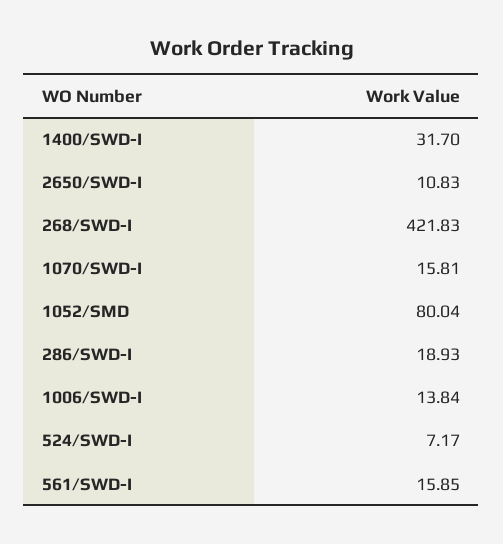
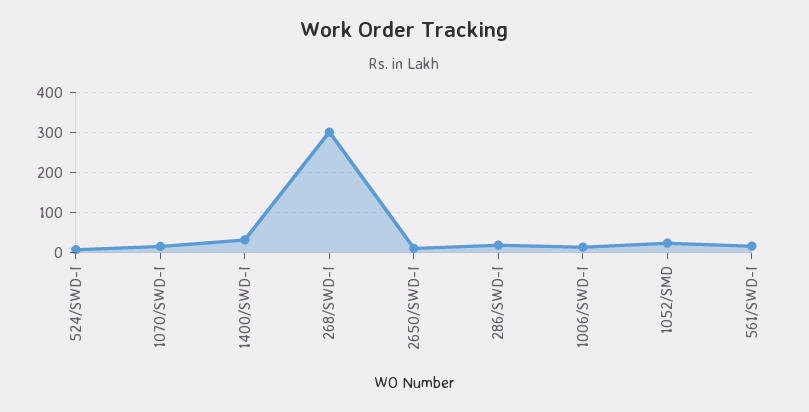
  {
    "1400/SWD-I": 31.7,
    "2650/SWD-I": 10.83,
-   "268/SWD-I": 421.83,
+   "268/SWD-I": 300,
    "1070/SWD-I": 15.81,
-   "1052/SMD": 80.04,
+   "1052/SMD": 20,
    "286/SWD-I": 18.93,
    "1006/SWD-I": 13.84,
    "524/SWD-I": 7.17,
    "561/SWD-I": 15.85
  }

